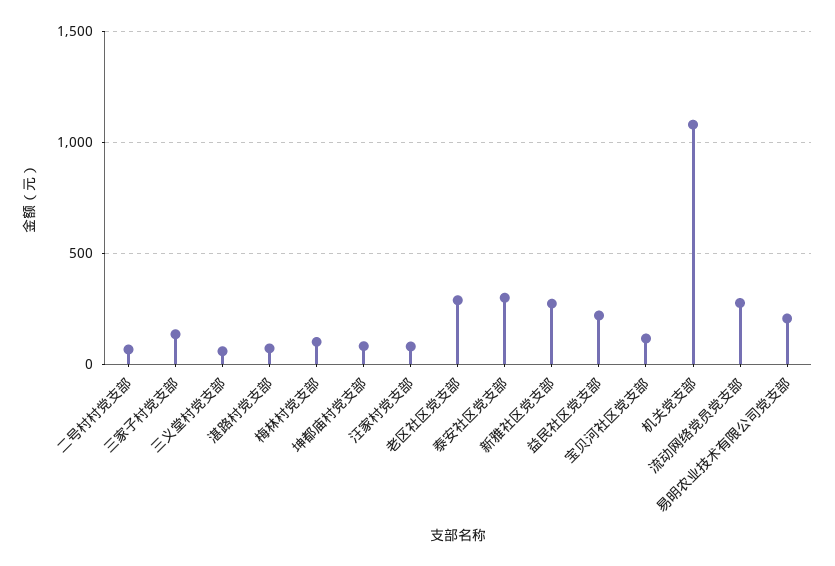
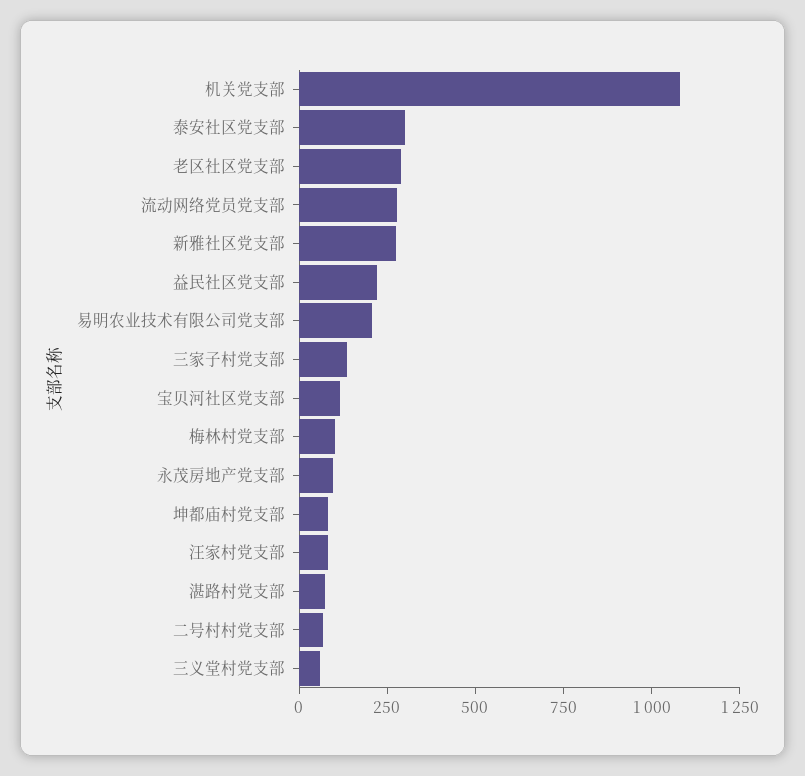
  {
    "二号村村党支部": 50,
    "三家子村党支部": 150,
    "三义堂村党支部": 50,
    "湛路村党支部": 50,
    "梅林村党支部": 100,
    "坤都庙村党支部": 100,
    "汪家村党支部": 100,
    "老区社区党支部": 300,
    "泰安社区党支部": 300,
    "新雅社区党支部": 250,
    "益民社区党支部": 200,
    "宝贝河社区党支部": 100,
    "机关党支部": 1100,
    "流动网络党员党支部": 300,
-   "易明农业技术有限公司党支部": 200
+   "易明农业技术有限公司党支部": 200,
+   "永茂房地产党支部": 100
  }

